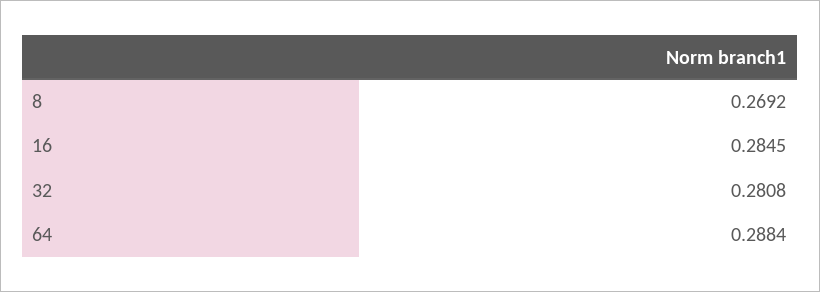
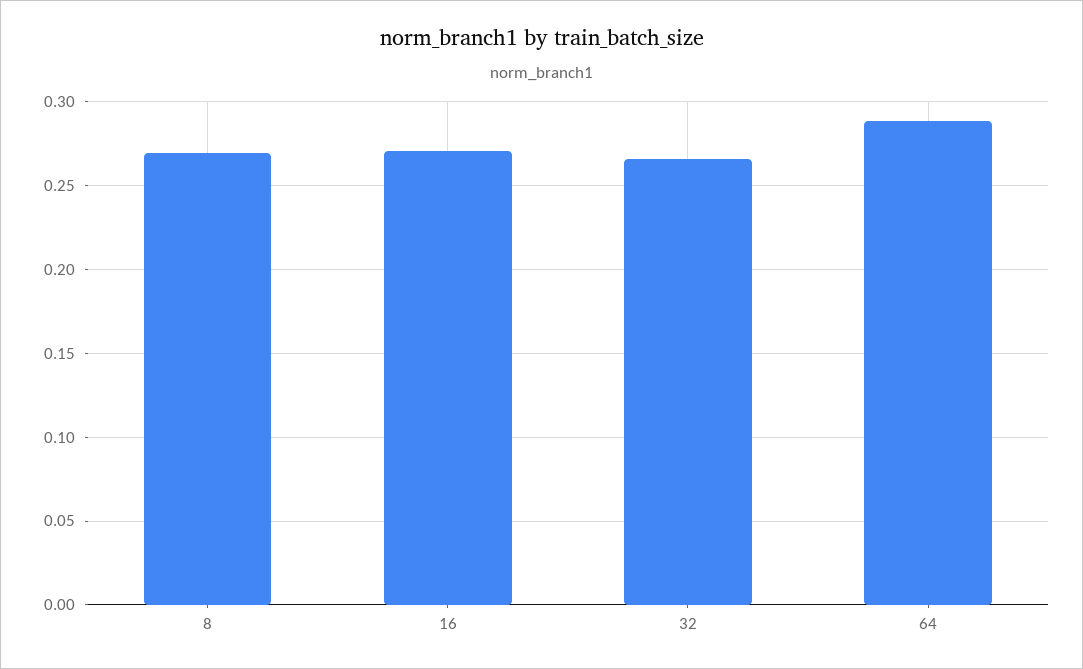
  {
    "8": 0.2692,
-   "16": 0.2845,
+   "16": 0.27,
-   "32": 0.2808,
+   "32": 0.265,
    "64": 0.2884
  }

